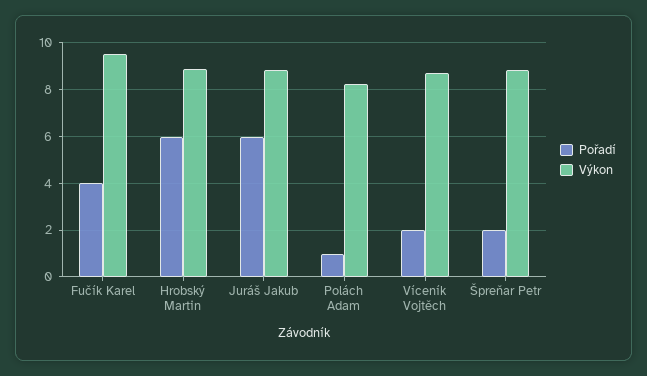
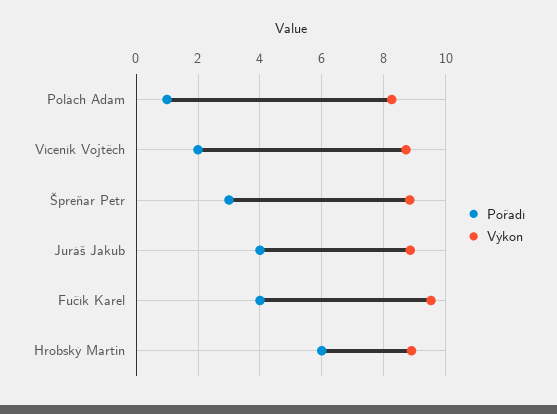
  {
    "Pořadí": {
      "Fučík Karel": 4,
      "Hrobský Martin": 6,
-     "Juráš Jakub": 6,
+     "Juráš Jakub": 4,
      "Polách Adam": 1,
      "Víceník Vojtěch": 2,
-     "Špreňar Petr": 2
+     "Špreňar Petr": 3
    },
    "Výkon": {
      "Fučík Karel": 9.6,
      "Hrobský Martin": 9,
      "Juráš Jakub": 8.8,
      "Polách Adam": 8.2,
      "Víceník Vojtěch": 8.8,
      "Špreňar Petr": 8.8
    }
  }

